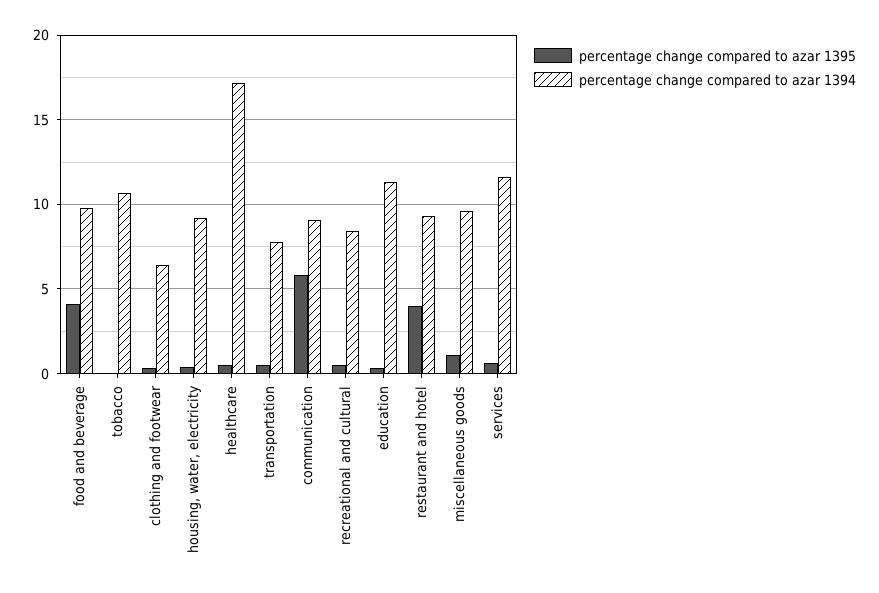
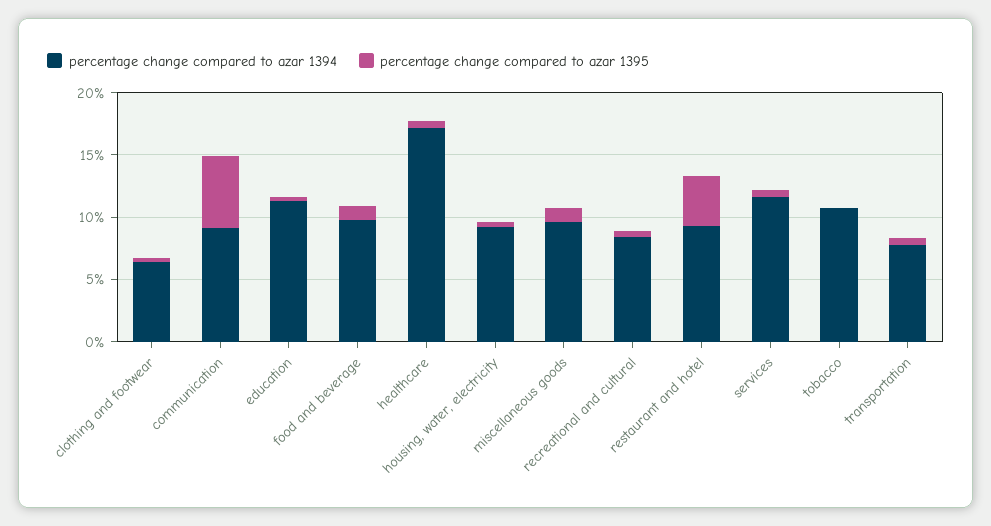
  {
    "percentage change compared to azar 1395": {
-     "food and beverage": 4,
+     "food and beverage": 1,
      "tobacco": 0,
      "clothing and footwear": 0.5,
      "housing, water, electricity": 0.5,
      "healthcare": 0.5,
      "transportation": 0.5,
      "communication": 6,
      "recreational and cultural": 0.5,
      "education": 0.5,
      "restaurant and hotel": 4,
      "miscellaneous goods": 1,
      "services": 0.5
    },
    "percentage change compared to azar 1394": {
      "food and beverage": 10,
      "tobacco": 10.5,
      "clothing and footwear": 6.5,
      "housing, water, electricity": 9,
      "healthcare": 17,
      "transportation": 8,
      "communication": 9,
      "recreational and cultural": 8.5,
      "education": 11.5,
      "restaurant and hotel": 9.5,
      "miscellaneous goods": 9.5,
      "services": 11.5
    }
  }

